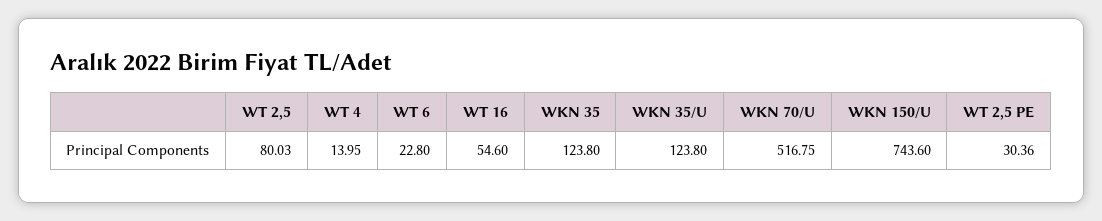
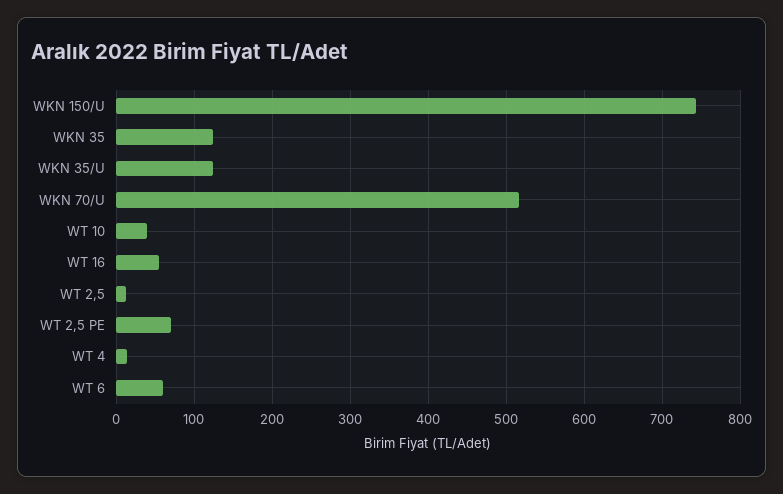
  {
-   "WT 2,5": 80.03,
+   "WT 2,5": 10,
    "WT 4": 13.95,
-   "WT 6": 22.8,
+   "WT 6": 60,
    "WT 16": 54.6,
    "WKN 35": 123.8,
    "WKN 35/U": 123.8,
    "WKN 70/U": 516.75,
    "WKN 150/U": 743.6,
-   "WT 2,5 PE": 30.36
+   "WT 2,5 PE": 70,
+   "WT 10": 40
  }

